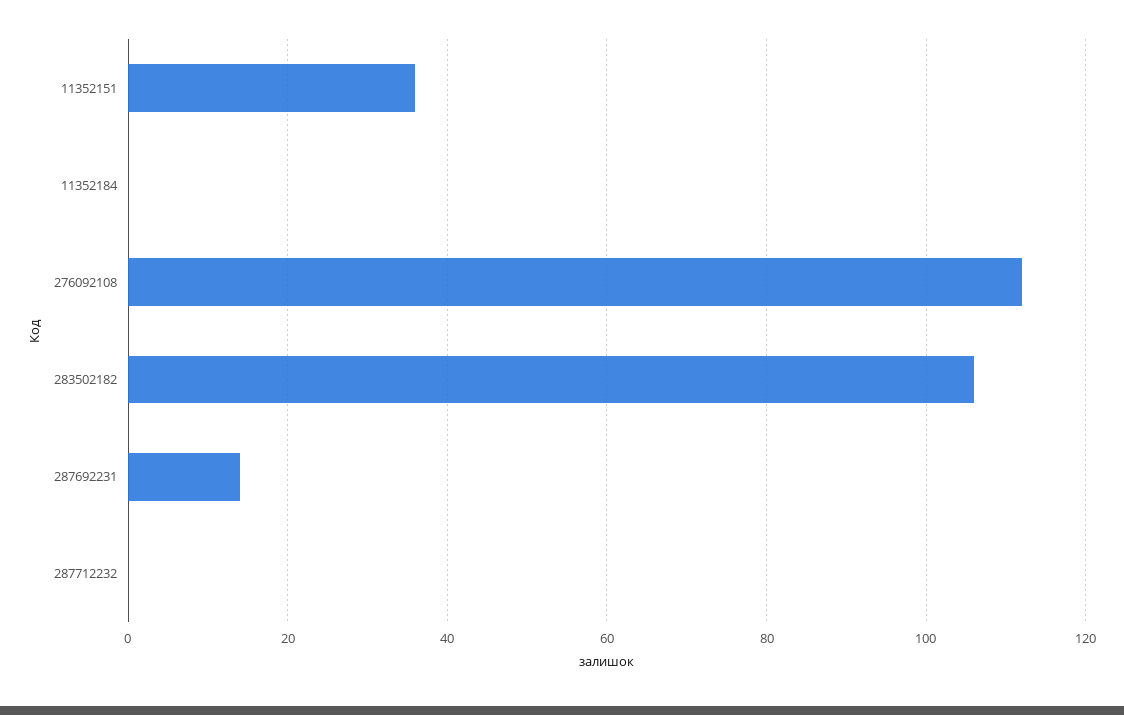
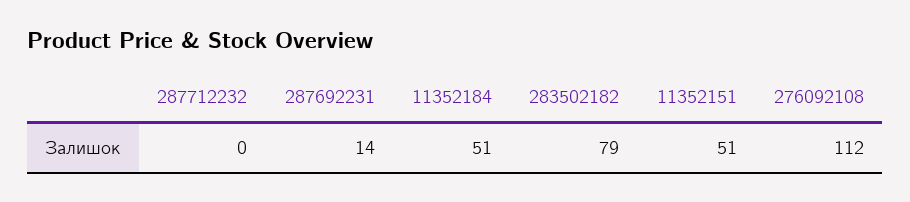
  {
-   "11352151": 35,
+   "11352151": 51,
-   "11352184": 0,
+   "11352184": 51,
    "276092108": 112,
-   "283502182": 105,
+   "283502182": 79,
    "287692231": 14,
    "287712232": 0
  }

